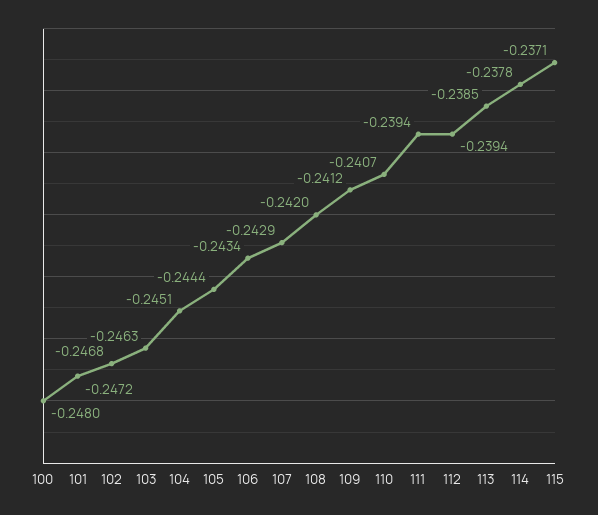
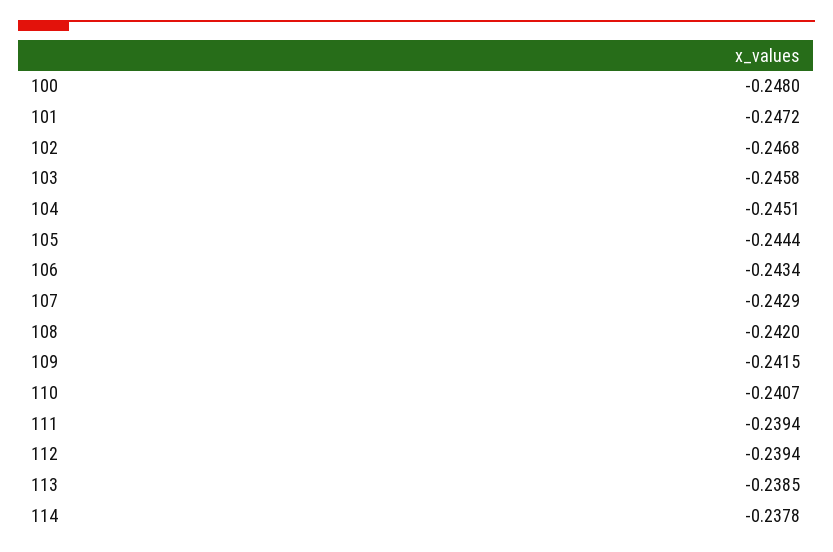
  {
    "100": -0.248,
    "101": -0.2472,
    "102": -0.2468,
-   "103": -0.2463,
+   "103": -0.2458,
    "104": -0.2451,
    "105": -0.2444,
    "106": -0.2434,
    "107": -0.2429,
    "108": -0.242,
-   "109": -0.2412,
+   "109": -0.2415,
    "110": -0.2407,
    "111": -0.2394,
    "112": -0.2394,
    "113": -0.2385,
-   "114": -0.2378,
+   "114": -0.2378
-   "115": -0.2371
  }

